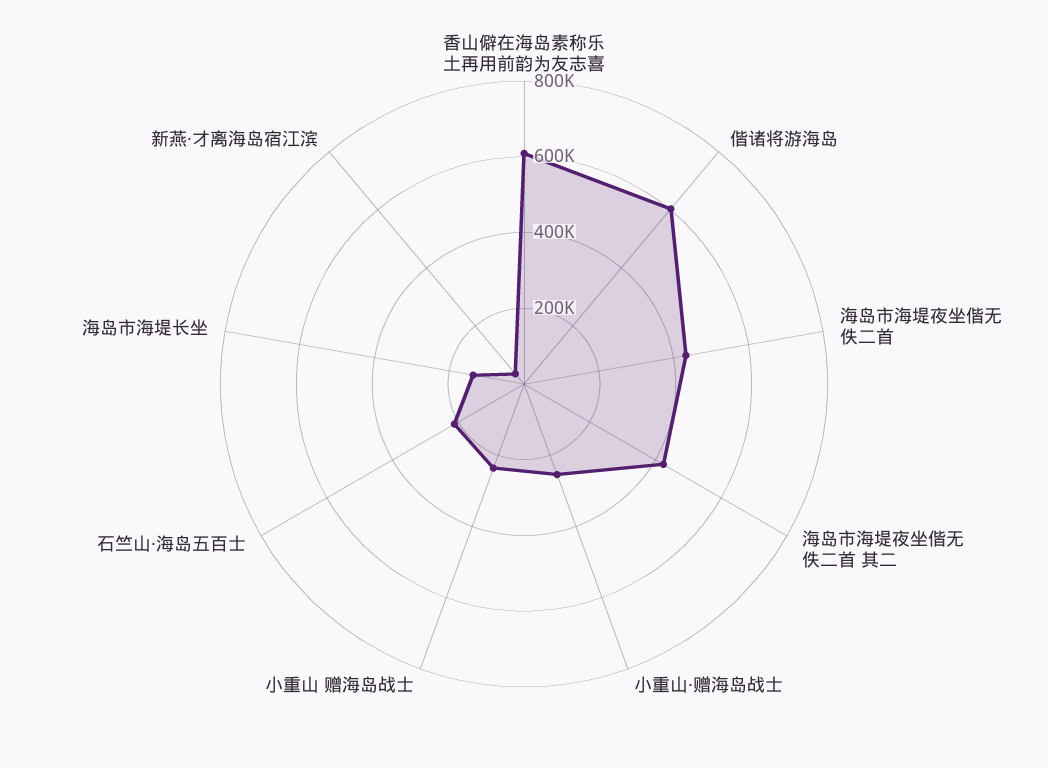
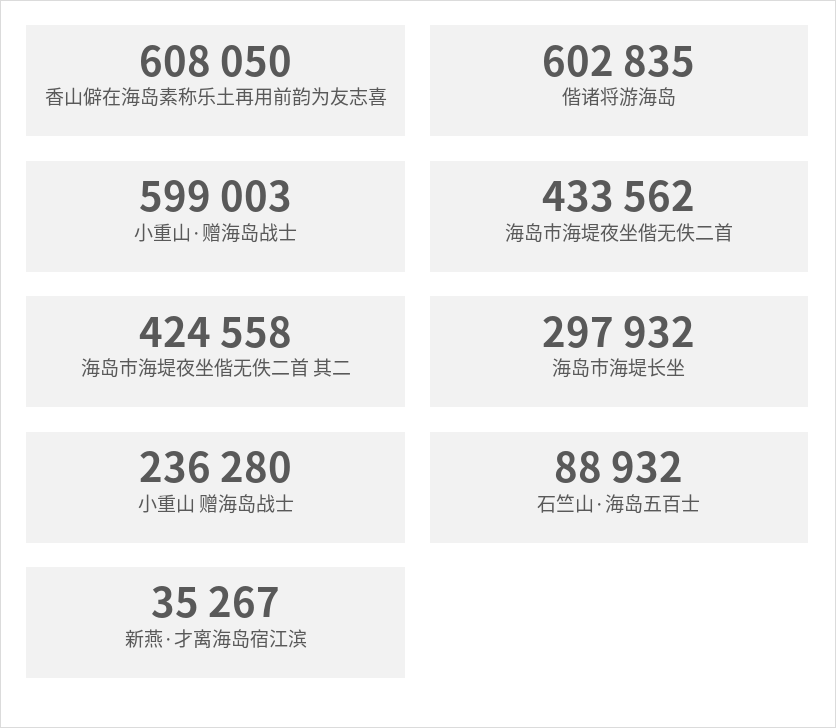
  {
    "香山僻在海岛素称乐土再用前韵为友志喜": 608050,
    "偕诸将游海岛": 602835,
    "海岛市海堤夜坐偕无佚二首": 433562,
    "海岛市海堤夜坐偕无佚二首 其二": 424558,
-   "小重山·赠海岛战士": 250000,
+   "小重山·赠海岛战士": 599003,
    "小重山 赠海岛战士": 236280,
-   "石竺山·海岛五百士": 200000,
+   "石竺山·海岛五百士": 88932,
-   "海岛市海堤长坐": 150000,
+   "海岛市海堤长坐": 297932,
    "新燕·才离海岛宿江滨": 35267
  }

